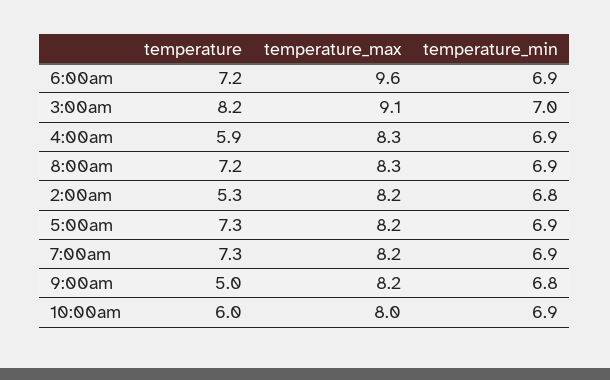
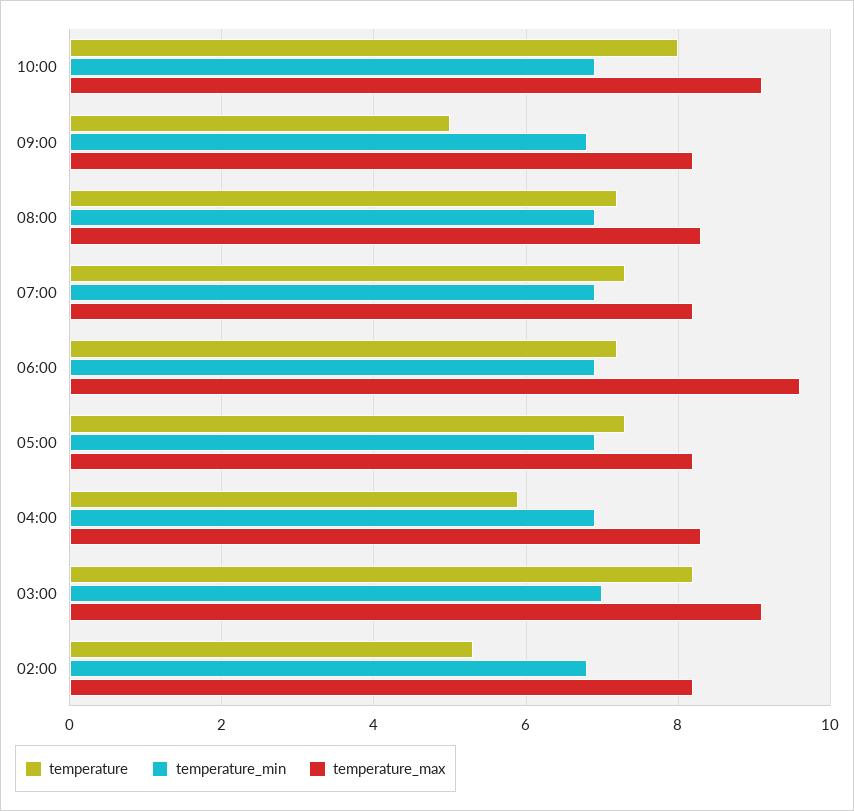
  {
    "temperature": {
      "6:00am": 7.2,
      "3:00am": 8.2,
      "4:00am": 5.9,
      "8:00am": 7.2,
      "2:00am": 5.3,
      "5:00am": 7.3,
      "7:00am": 7.3,
      "9:00am": 5,
-     "10:00am": 6
+     "10:00am": 8
    },
    "temperature_max": {
      "6:00am": 9.6,
      "3:00am": 9.1,
      "4:00am": 8.3,
      "8:00am": 8.3,
      "2:00am": 8.2,
      "5:00am": 8.2,
      "7:00am": 8.2,
      "9:00am": 8.2,
-     "10:00am": 8
+     "10:00am": 9
    },
    "temperature_min": {
      "6:00am": 6.9,
      "3:00am": 7,
      "4:00am": 6.9,
      "8:00am": 6.9,
      "2:00am": 6.8,
      "5:00am": 6.9,
      "7:00am": 6.9,
      "9:00am": 6.8,
      "10:00am": 6.9
    }
  }

